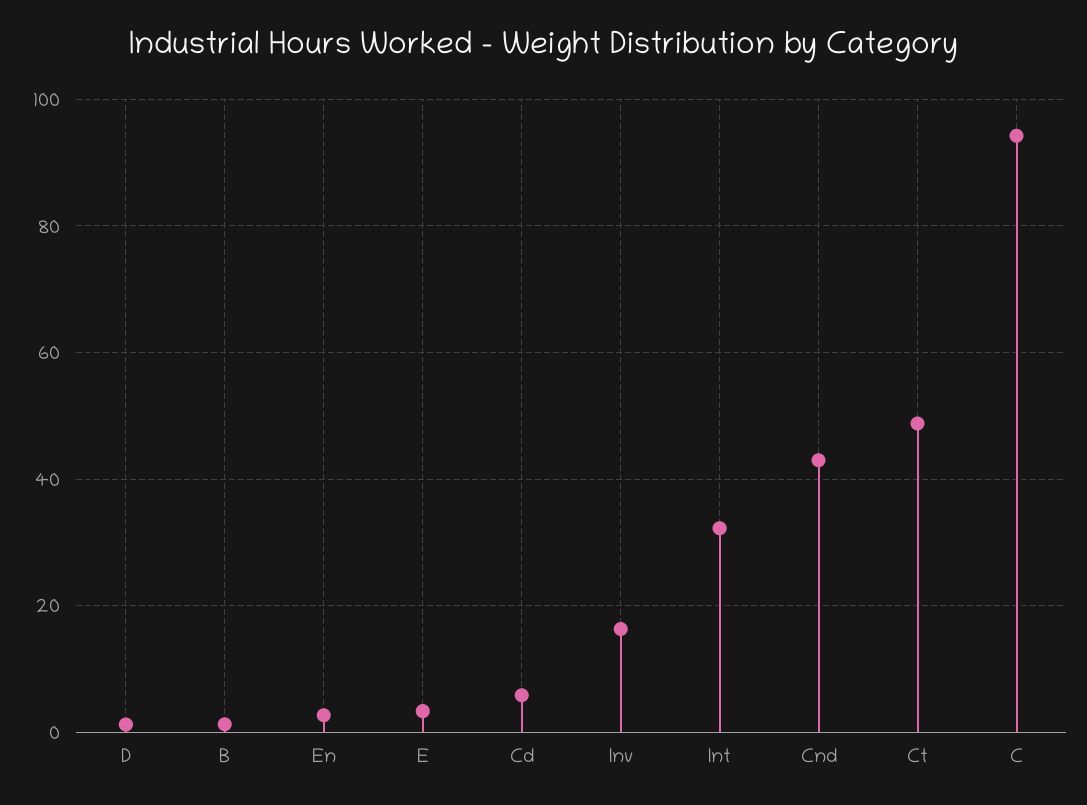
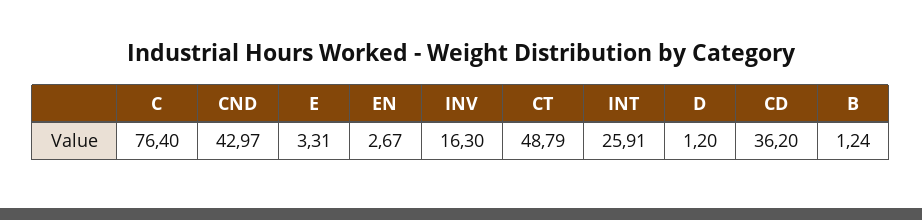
  {
    "D": 1.2,
    "B": 1.24,
    "En": 2.67,
    "E": 3.31,
-   "Cd": 6,
+   "Cd": 36.2,
    "Inv": 16.3,
-   "Int": 32,
+   "Int": 25.91,
    "Cnd": 42.97,
    "Ct": 48.79,
-   "C": 94
+   "C": 76.4
  }

